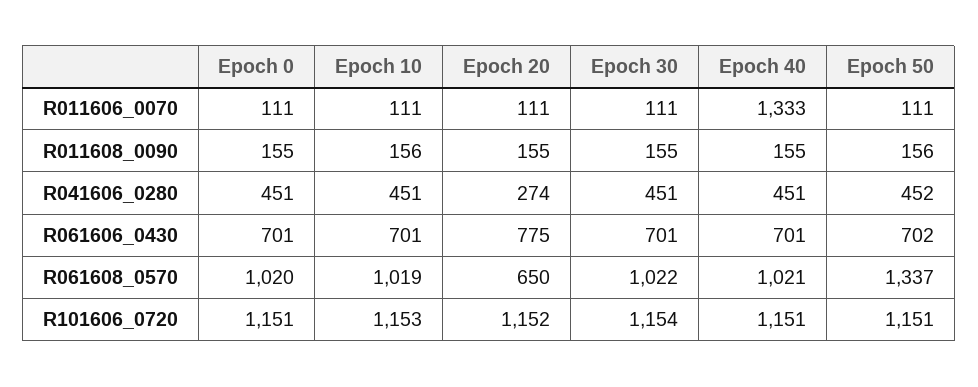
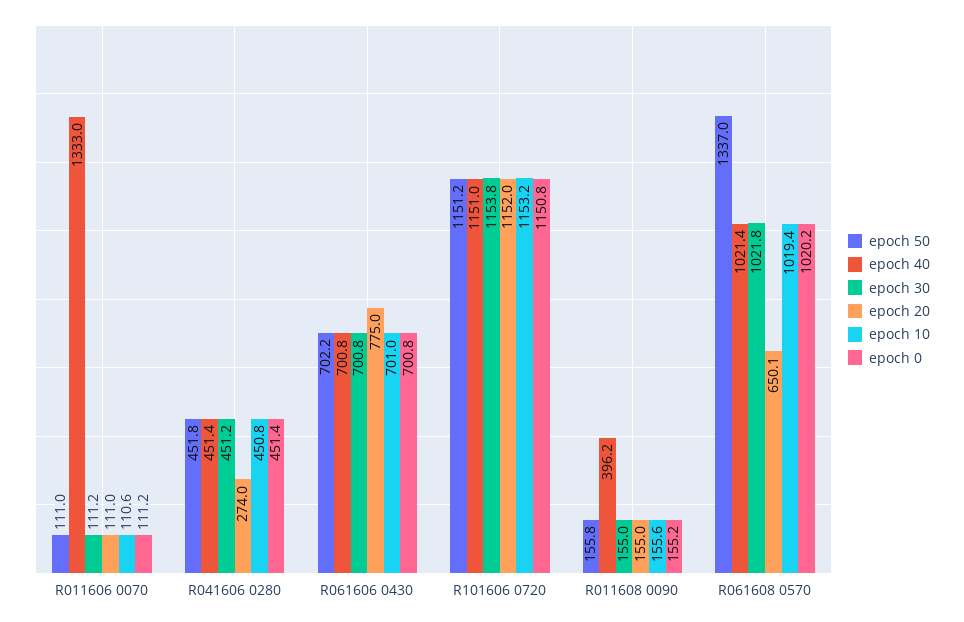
  {
    "Epoch 0": {
      "R011606_0070": 111.2,
      "R011608_0090": 155.2,
      "R041606_0280": 451.4,
      "R061606_0430": 700.8,
      "R061608_0570": 1020.2,
      "R101606_0720": 1150.8
    },
    "Epoch 10": {
      "R011606_0070": 110.6,
      "R011608_0090": 155.6,
      "R041606_0280": 450.8,
      "R061606_0430": 701,
      "R061608_0570": 1019.4,
      "R101606_0720": 1153.2
    },
    "Epoch 20": {
      "R011606_0070": 111,
      "R011608_0090": 155,
      "R041606_0280": 274,
      "R061606_0430": 775,
      "R061608_0570": 650.1,
      "R101606_0720": 1152
    },
    "Epoch 30": {
      "R011606_0070": 111.2,
      "R011608_0090": 155,
      "R041606_0280": 451.2,
      "R061606_0430": 700.8,
      "R061608_0570": 1021.8,
      "R101606_0720": 1153.8
    },
    "Epoch 40": {
      "R011606_0070": 1333,
-     "R011608_0090": 155,
+     "R011608_0090": 396.2,
      "R041606_0280": 451.4,
      "R061606_0430": 700.8,
      "R061608_0570": 1021.4,
      "R101606_0720": 1151
    },
    "Epoch 50": {
      "R011606_0070": 111,
      "R011608_0090": 155.8,
      "R041606_0280": 451.8,
      "R061606_0430": 702.2,
      "R061608_0570": 1337,
      "R101606_0720": 1151.2
    }
  }

